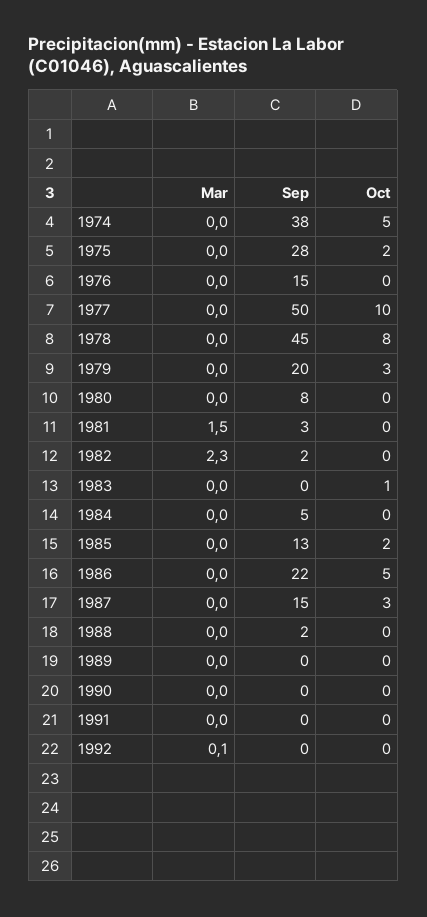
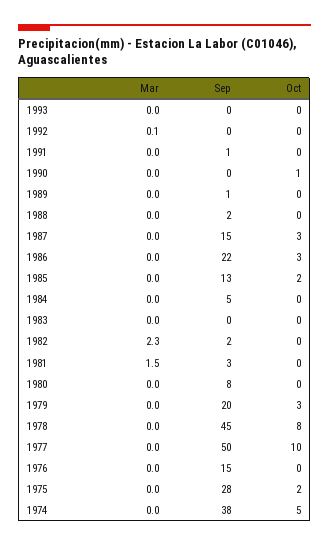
  {
    "Mar": {
      "1974": 0,
      "1975": 0,
      "1976": 0,
      "1977": 0,
      "1978": 0,
      "1979": 0,
      "1980": 0,
      "1981": 1.5,
      "1982": 2.3,
      "1983": 0,
      "1984": 0,
      "1985": 0,
      "1986": 0,
      "1987": 0,
      "1988": 0,
      "1989": 0,
      "1990": 0,
      "1991": 0,
-     "1992": 0.1
+     "1992": 0.1,
+     "1993": 0
    },
    "Sep": {
      "1974": 38,
      "1975": 28,
      "1976": 15,
      "1977": 50,
      "1978": 45,
      "1979": 20,
      "1980": 8,
      "1981": 3,
      "1982": 2,
      "1983": 0,
      "1984": 5,
      "1985": 13,
      "1986": 22,
      "1987": 15,
      "1988": 2,
-     "1989": 0,
+     "1989": 1,
      "1990": 0,
-     "1991": 0,
+     "1991": 1,
-     "1992": 0
+     "1992": 0,
+     "1993": 0
    },
    "Oct": {
      "1974": 5,
      "1975": 2,
      "1976": 0,
      "1977": 10,
      "1978": 8,
      "1979": 3,
      "1980": 0,
      "1981": 0,
      "1982": 0,
-     "1983": 1,
+     "1983": 0,
      "1984": 0,
      "1985": 2,
-     "1986": 5,
+     "1986": 3,
      "1987": 3,
      "1988": 0,
      "1989": 0,
-     "1990": 0,
+     "1990": 1,
      "1991": 0,
-     "1992": 0
+     "1992": 0,
+     "1993": 0
    }
  }

